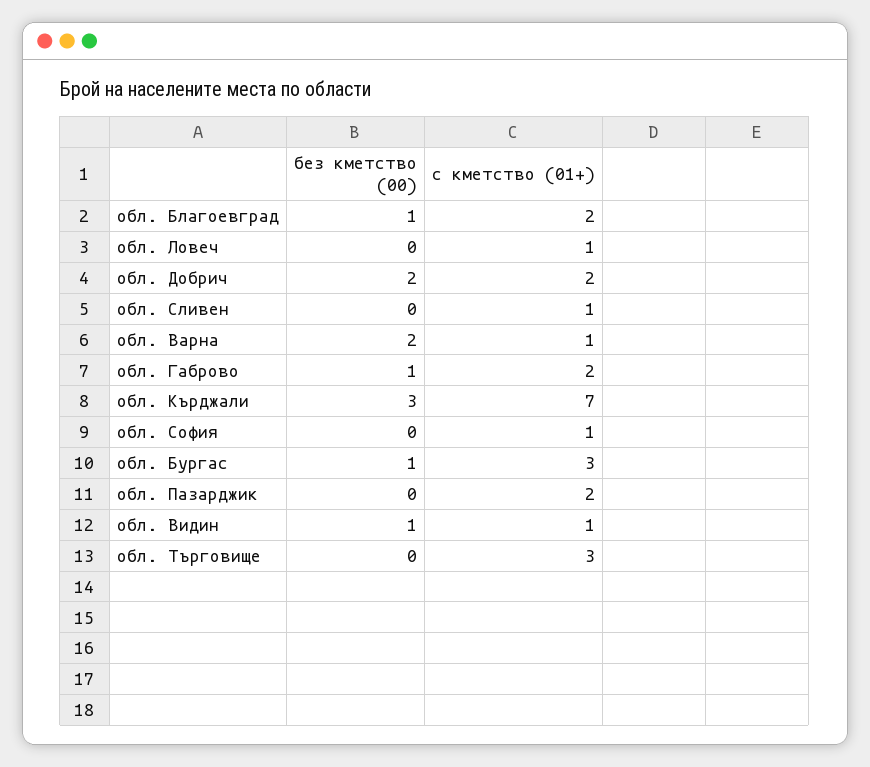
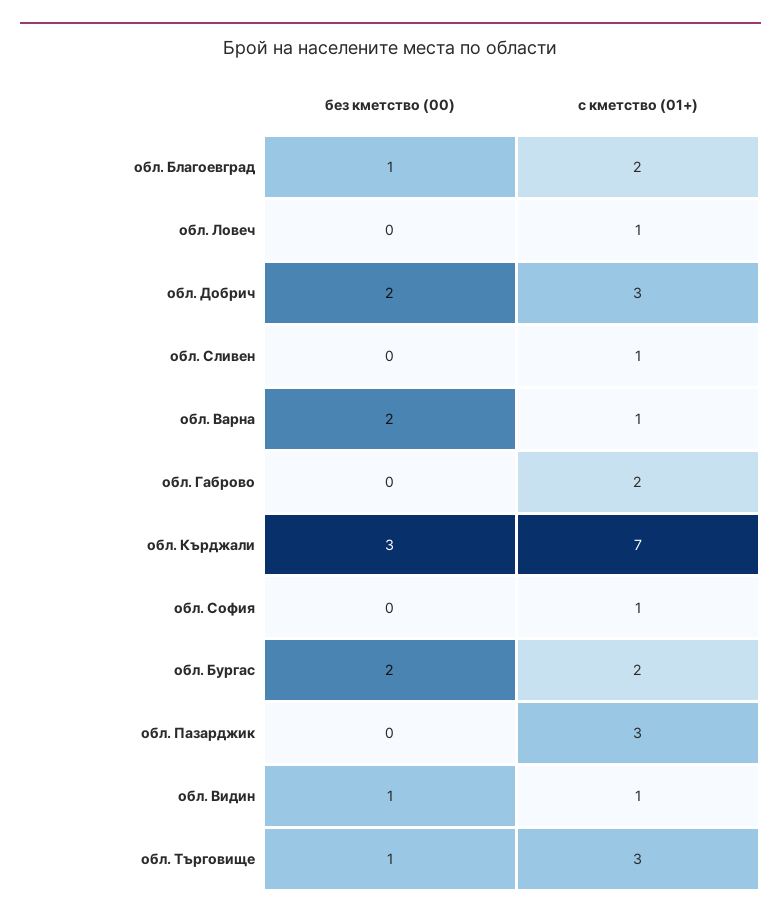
  {
    "без кметство (00)": {
      "обл. Благоевград": 1,
      "обл. Ловеч": 0,
      "обл. Добрич": 2,
      "обл. Сливен": 0,
      "обл. Варна": 2,
-     "обл. Габрово": 1,
+     "обл. Габрово": 0,
      "обл. Кърджали": 3,
      "обл. София": 0,
-     "обл. Бургас": 1,
+     "обл. Бургас": 2,
      "обл. Пазарджик": 0,
      "обл. Видин": 1,
-     "обл. Търговище": 0
+     "обл. Търговище": 1
    },
    "с кметство (01+)": {
      "обл. Благоевград": 2,
      "обл. Ловеч": 1,
-     "обл. Добрич": 2,
+     "обл. Добрич": 3,
      "обл. Сливен": 1,
      "обл. Варна": 1,
      "обл. Габрово": 2,
      "обл. Кърджали": 7,
      "обл. София": 1,
-     "обл. Бургас": 3,
+     "обл. Бургас": 2,
-     "обл. Пазарджик": 2,
+     "обл. Пазарджик": 3,
      "обл. Видин": 1,
      "обл. Търговище": 3
    }
  }

